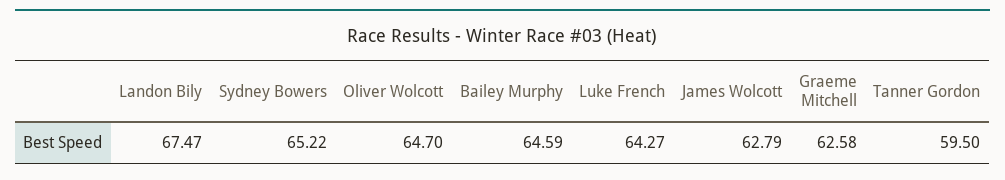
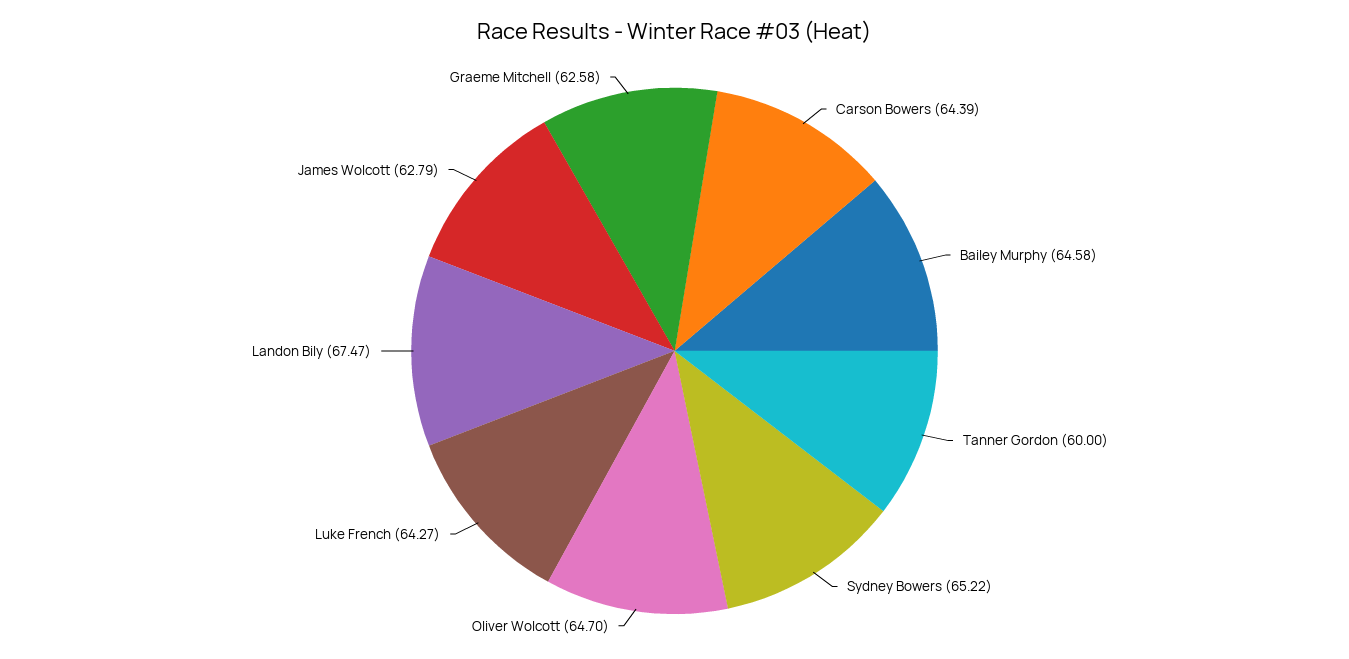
  {
    "Landon Bily": 67.47,
    "Sydney Bowers": 65.22,
    "Oliver Wolcott": 64.7,
-   "Bailey Murphy": 64.59,
+   "Bailey Murphy": 64.58,
    "Luke French": 64.27,
    "James Wolcott": 62.79,
    "Graeme Mitchell": 62.58,
-   "Tanner Gordon": 59.5
+   "Tanner Gordon": 60,
+   "Carson Bowers": 64.39
  }

